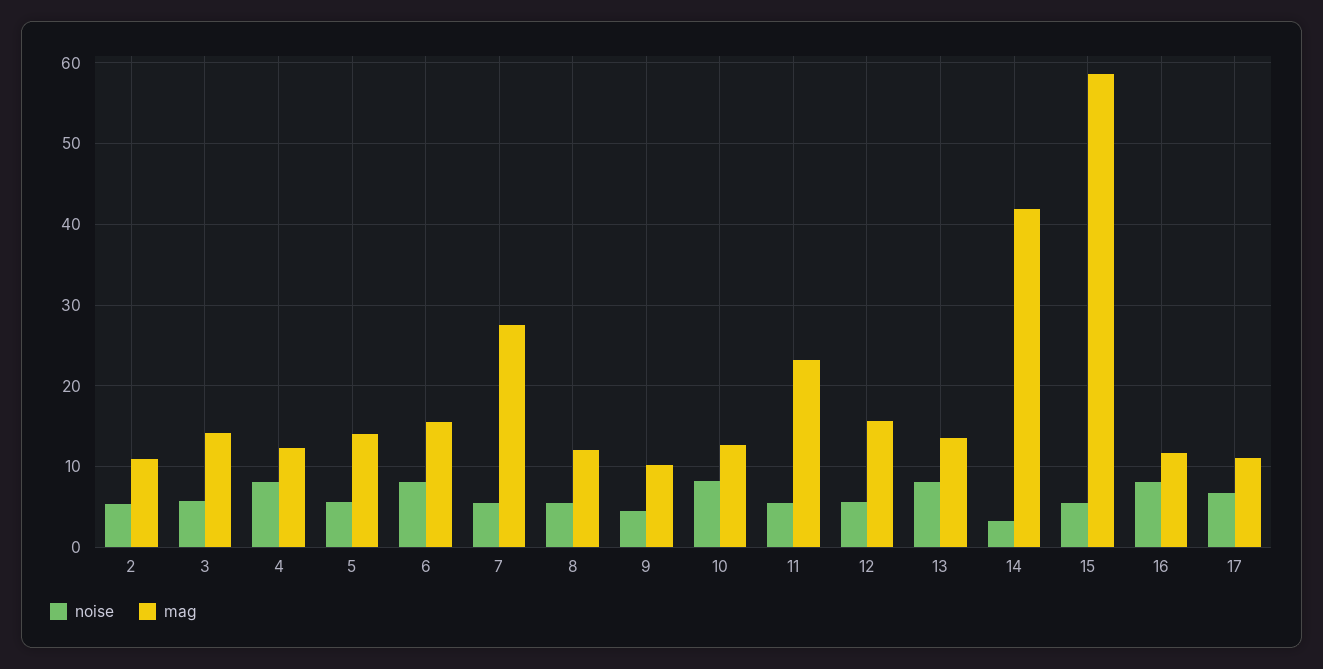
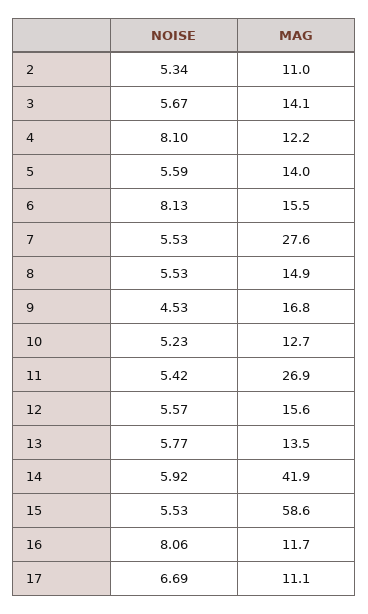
  {
    "noise": {
      "2": 5.34,
      "3": 5.67,
      "4": 8.1,
      "5": 5.59,
      "6": 8.13,
      "7": 5.53,
      "8": 5.53,
      "9": 4.53,
-     "10": 8,
+     "10": 5.23,
      "11": 5.42,
      "12": 5.57,
-     "13": 8,
+     "13": 5.77,
-     "14": 3,
+     "14": 5.92,
      "15": 5.53,
      "16": 8.06,
      "17": 6.69
    },
    "mag": {
      "2": 11,
      "3": 14.1,
      "4": 12.2,
      "5": 14,
      "6": 15.5,
      "7": 27.6,
-     "8": 12,
+     "8": 14.9,
-     "9": 10,
+     "9": 16.8,
      "10": 12.7,
-     "11": 23,
+     "11": 26.9,
      "12": 15.6,
      "13": 13.5,
      "14": 41.9,
      "15": 58.6,
      "16": 11.7,
      "17": 11.1
    }
  }

